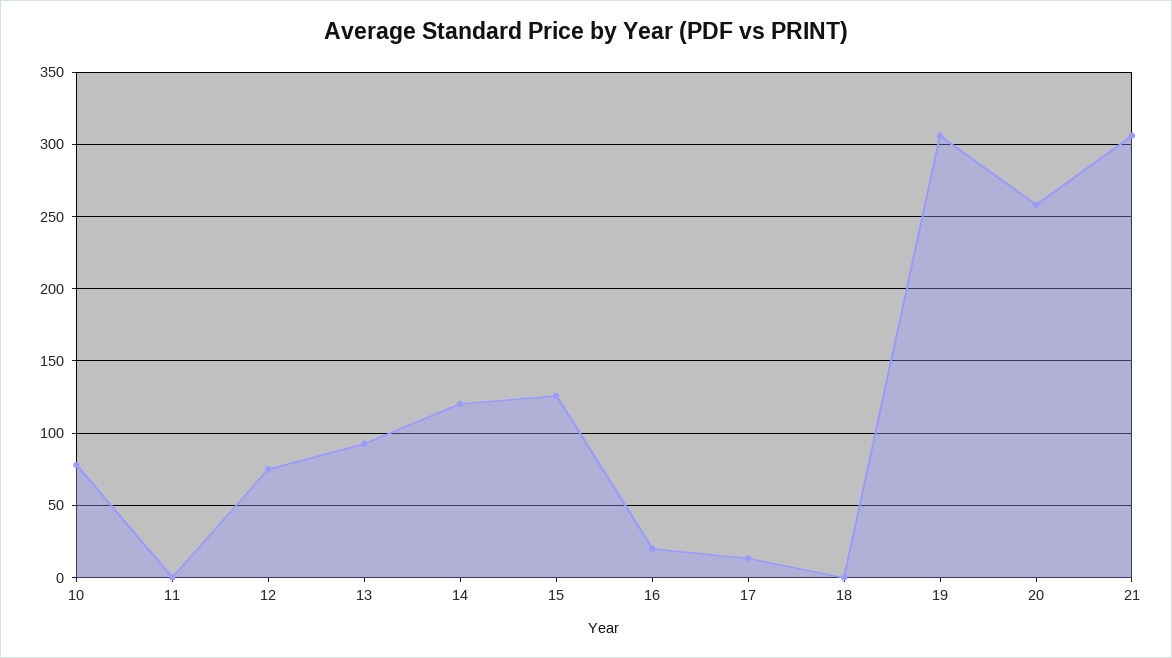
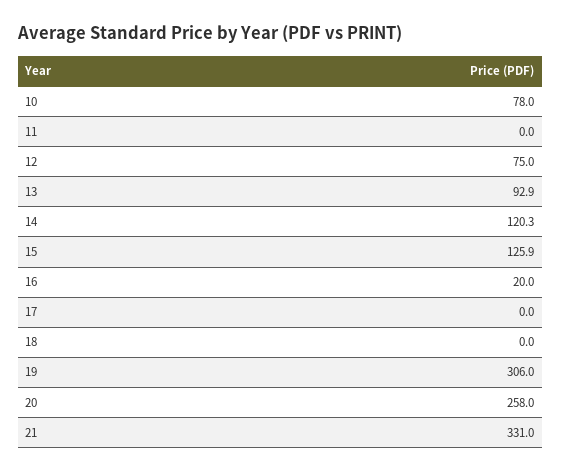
  {
    "10": 78,
    "11": 0,
    "12": 75,
    "13": 92.9,
    "14": 120.3,
    "15": 125.9,
    "16": 20,
-   "17": 15,
+   "17": 0,
    "18": 0,
    "19": 306,
    "20": 258,
-   "21": 305
+   "21": 331
  }

